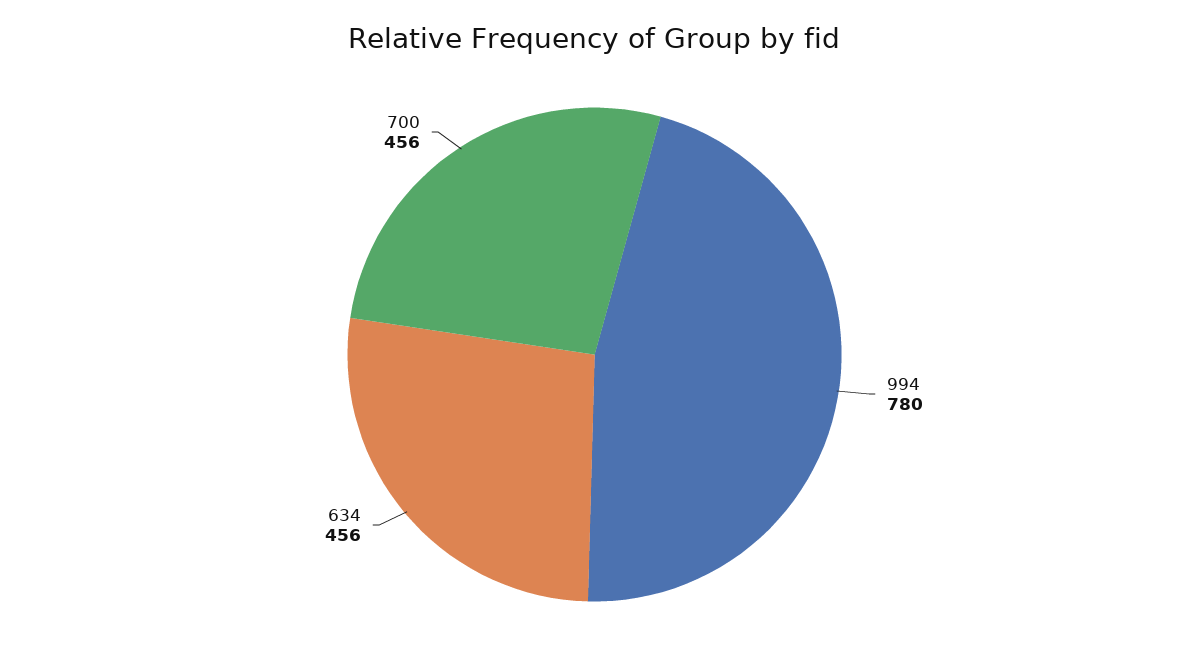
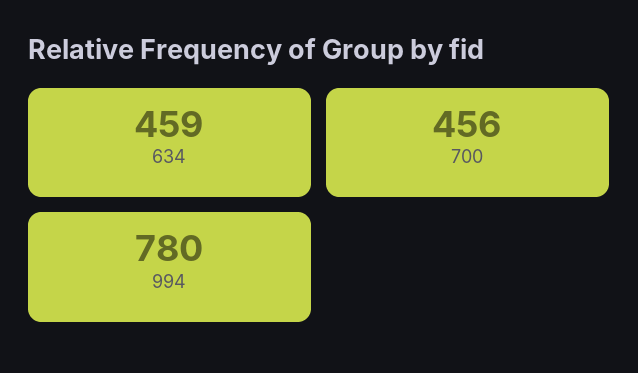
  {
    "994": 780,
-   "634": 456,
+   "634": 459,
    "700": 456
  }

